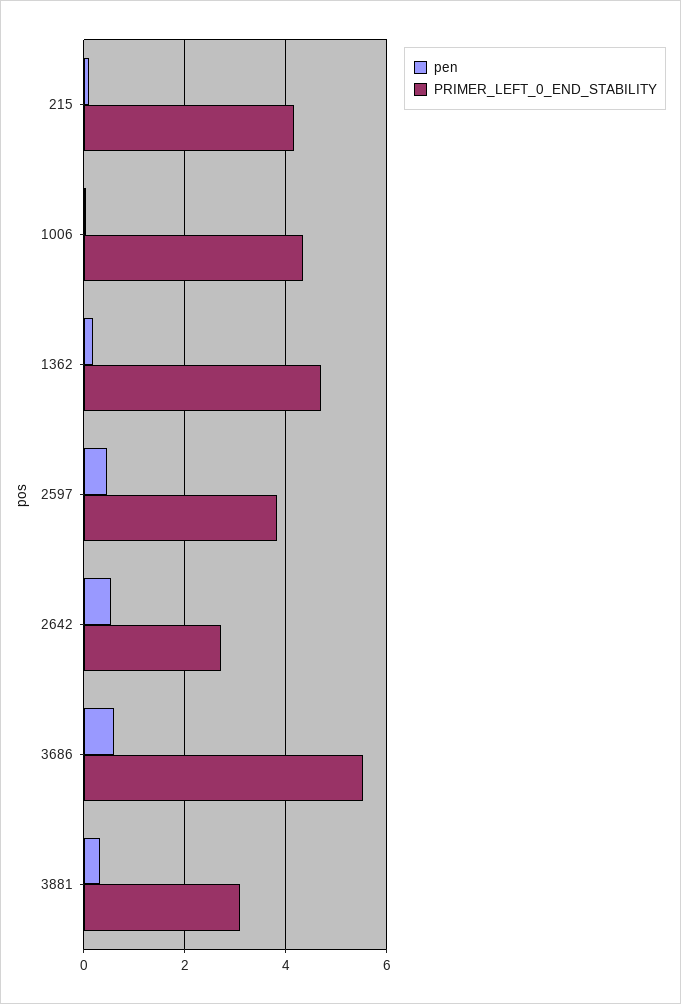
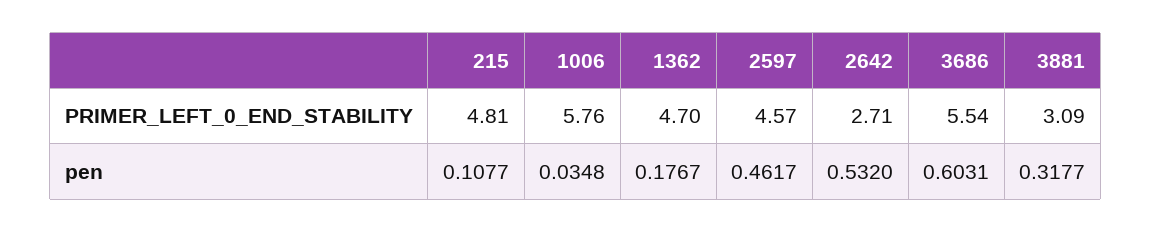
  {
    "pen": {
      "215": 0.1077,
      "1006": 0.0348,
      "1362": 0.1767,
      "2597": 0.4617,
      "2642": 0.532,
      "3686": 0.6031,
      "3881": 0.3177
    },
    "PRIMER_LEFT_0_END_STABILITY": {
-     "215": 4.2,
+     "215": 4.81,
-     "1006": 4.4,
+     "1006": 5.76,
      "1362": 4.7,
-     "2597": 3.8,
+     "2597": 4.57,
      "2642": 2.71,
      "3686": 5.54,
      "3881": 3.09
    }
  }

